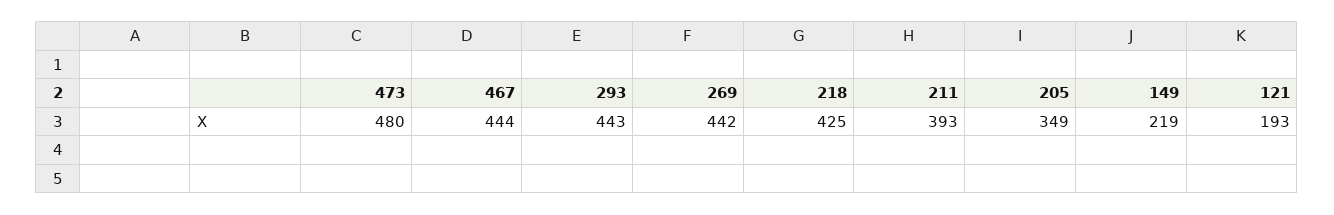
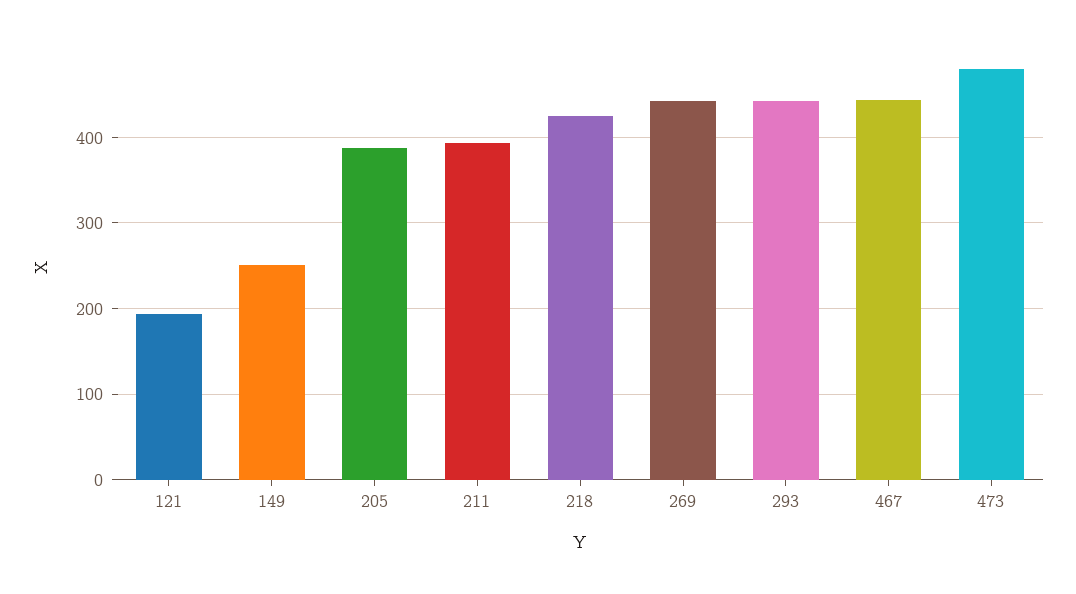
  {
    "473": 480,
    "467": 444,
    "293": 443,
    "269": 442,
    "218": 425,
    "211": 393,
-   "205": 349,
+   "205": 390,
-   "149": 219,
+   "149": 250,
    "121": 193
  }

